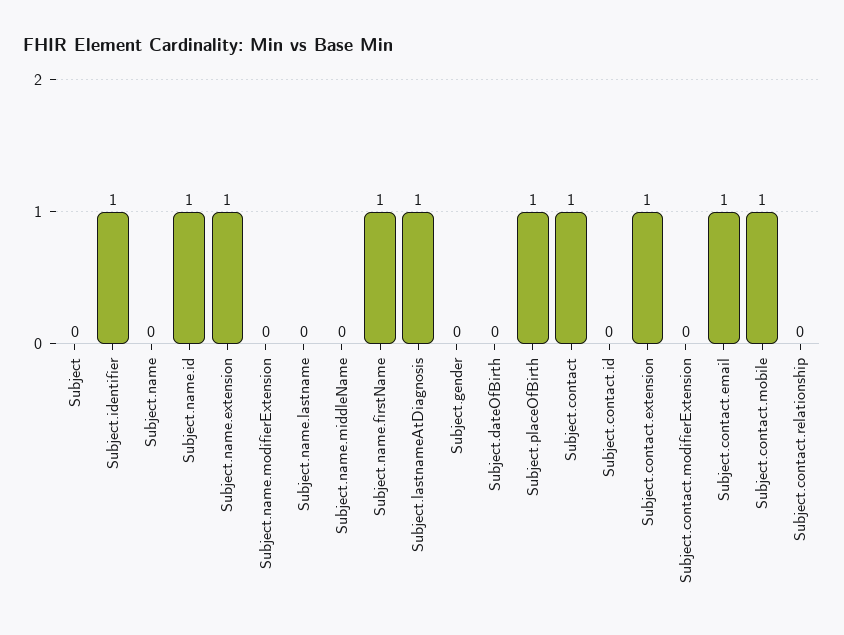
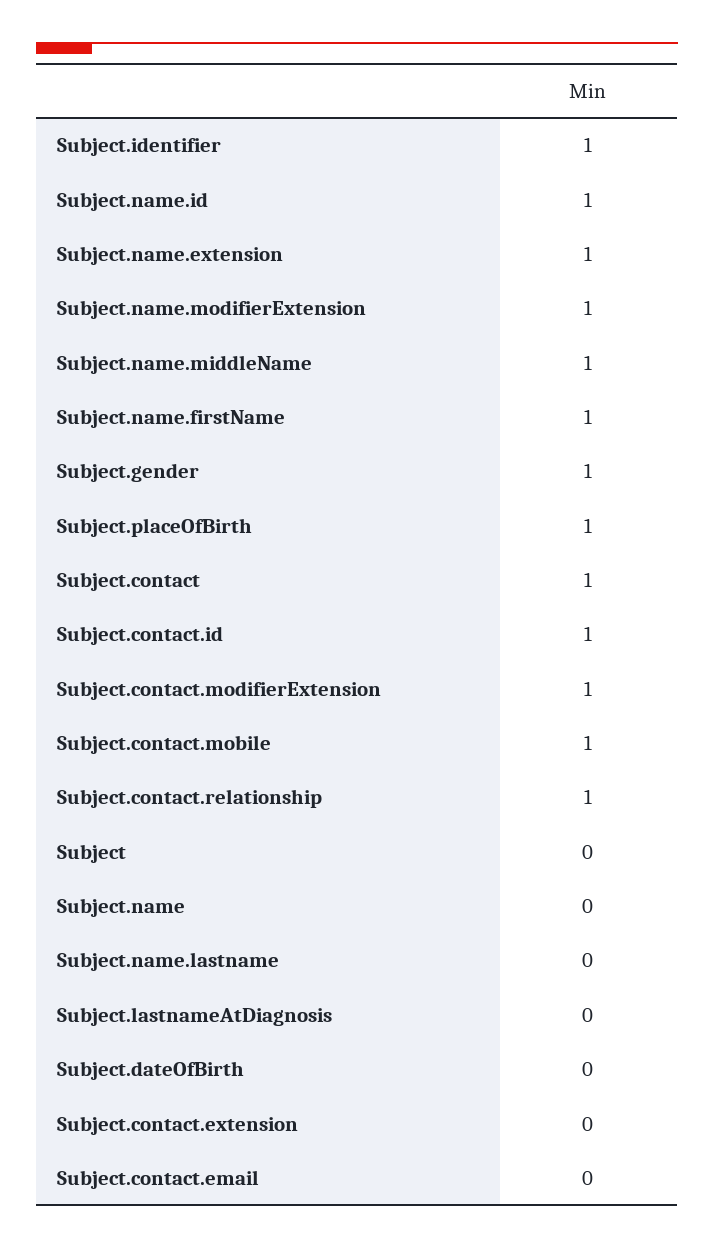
  {
    "Subject": 0,
    "Subject.identifier": 1,
    "Subject.name": 0,
    "Subject.name.id": 1,
    "Subject.name.extension": 1,
-   "Subject.name.modifierExtension": 0,
+   "Subject.name.modifierExtension": 1,
    "Subject.name.lastname": 0,
-   "Subject.name.middleName": 0,
+   "Subject.name.middleName": 1,
    "Subject.name.firstName": 1,
-   "Subject.lastnameAtDiagnosis": 1,
+   "Subject.lastnameAtDiagnosis": 0,
-   "Subject.gender": 0,
+   "Subject.gender": 1,
    "Subject.dateOfBirth": 0,
    "Subject.placeOfBirth": 1,
    "Subject.contact": 1,
-   "Subject.contact.id": 0,
+   "Subject.contact.id": 1,
-   "Subject.contact.extension": 1,
+   "Subject.contact.extension": 0,
-   "Subject.contact.modifierExtension": 0,
+   "Subject.contact.modifierExtension": 1,
-   "Subject.contact.email": 1,
+   "Subject.contact.email": 0,
    "Subject.contact.mobile": 1,
-   "Subject.contact.relationship": 0
+   "Subject.contact.relationship": 1
  }

